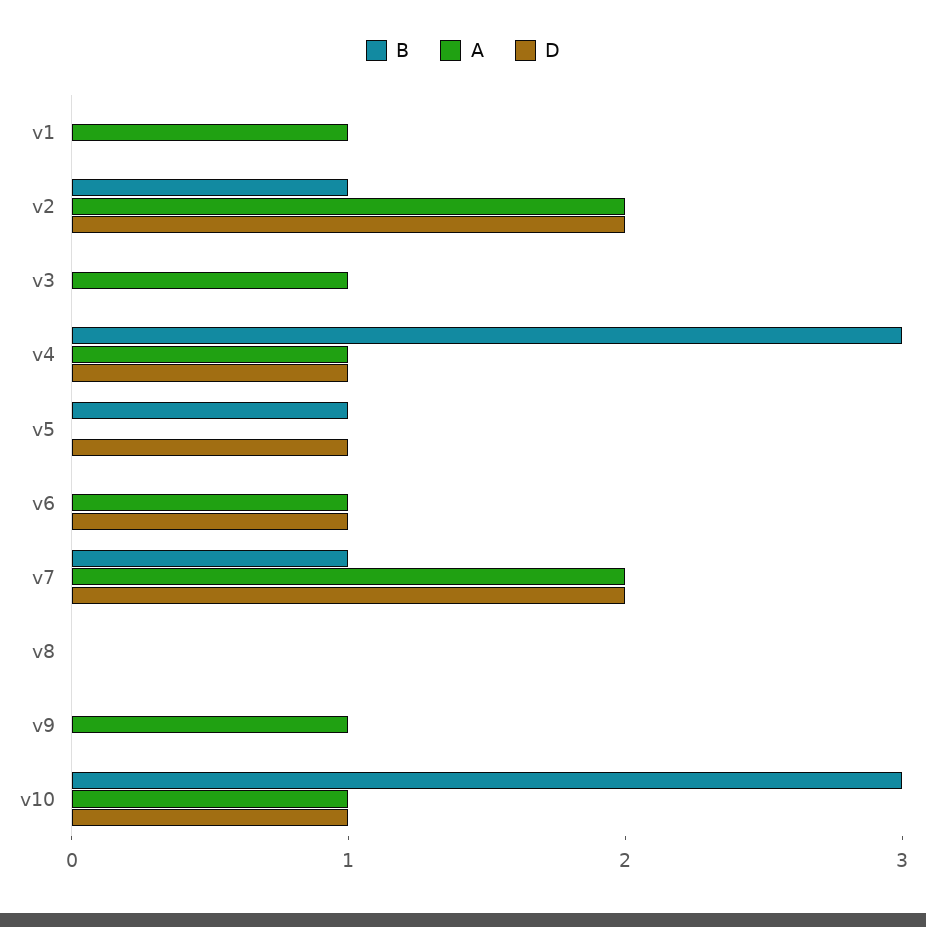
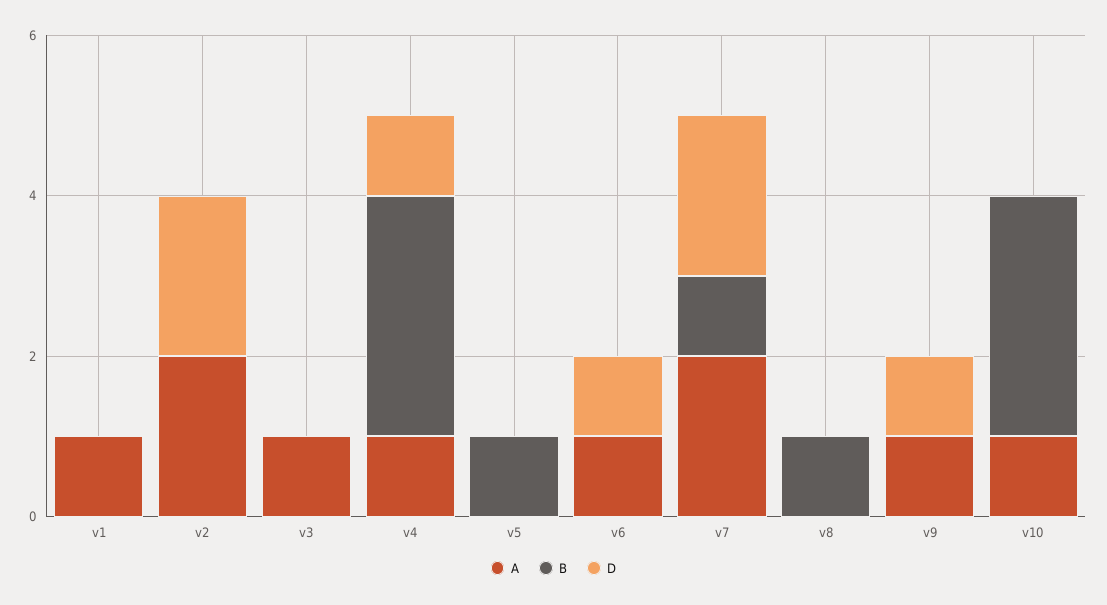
  {
    "B": {
      "v1": 0,
-     "v2": 1,
+     "v2": 0,
      "v3": 0,
      "v4": 3,
      "v5": 1,
      "v6": 0,
      "v7": 1,
-     "v8": 0,
+     "v8": 1,
      "v9": 0,
      "v10": 3
    },
    "A": {
      "v1": 1,
      "v2": 2,
      "v3": 1,
      "v4": 1,
      "v5": 0,
      "v6": 1,
      "v7": 2,
      "v8": 0,
      "v9": 1,
      "v10": 1
    },
    "D": {
      "v1": 0,
      "v2": 2,
      "v3": 0,
      "v4": 1,
-     "v5": 1,
+     "v5": 0,
      "v6": 1,
      "v7": 2,
      "v8": 0,
-     "v9": 0,
+     "v9": 1,
-     "v10": 1
+     "v10": 0
    }
  }

